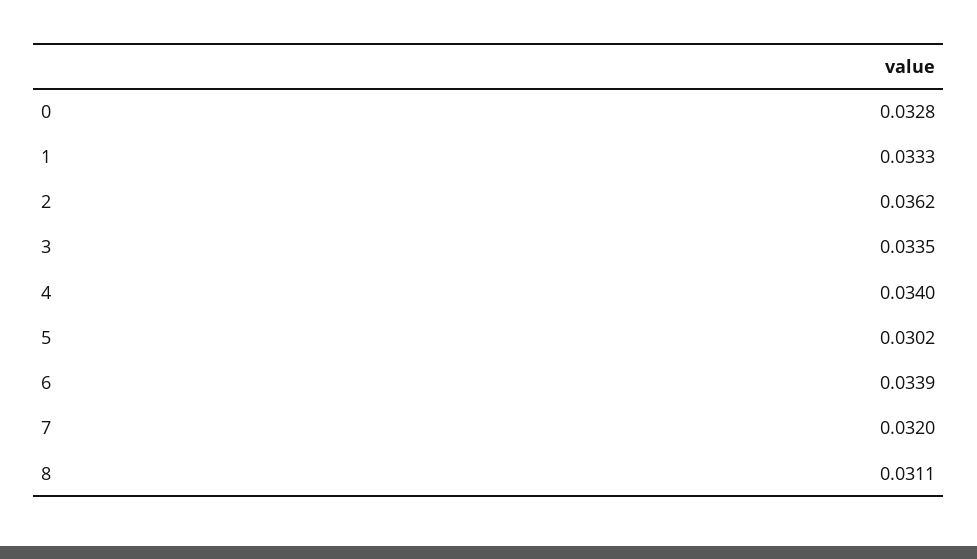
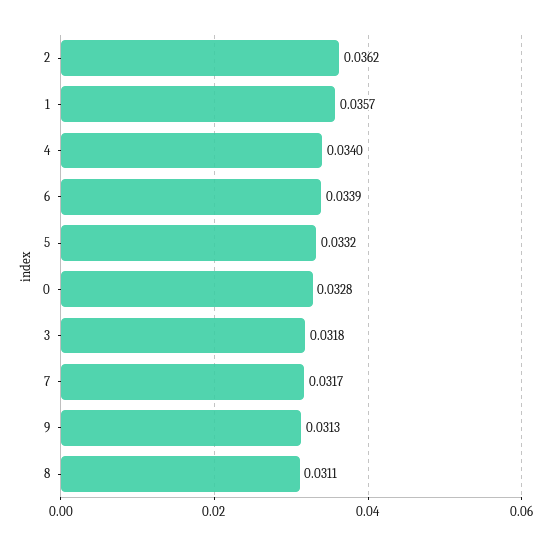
  {
    "0": 0.0328,
-   "1": 0.0333,
+   "1": 0.0357,
    "2": 0.0362,
-   "3": 0.0335,
+   "3": 0.0318,
    "4": 0.034,
-   "5": 0.0302,
+   "5": 0.0332,
    "6": 0.0339,
-   "7": 0.032,
+   "7": 0.0317,
-   "8": 0.0311
+   "8": 0.0311,
+   "9": 0.0313
  }

